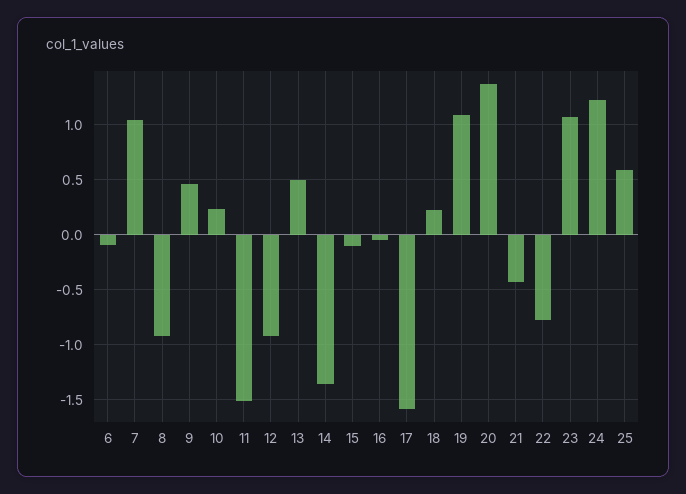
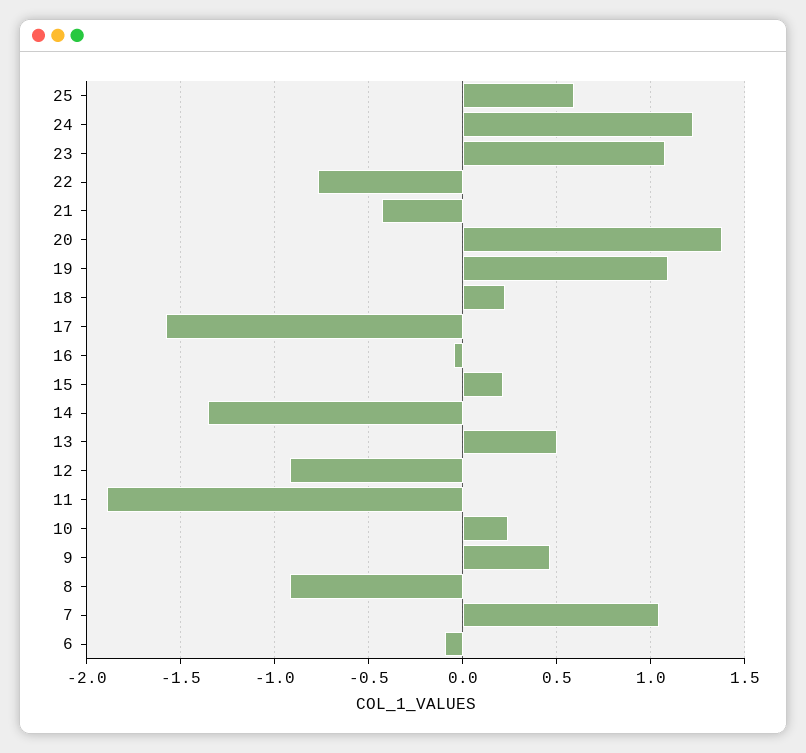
  {
    "6": -0.1,
    "7": 1.05,
    "8": -0.9,
    "9": 0.45,
    "10": 0.25,
-   "11": -1.5,
+   "11": -1.9,
    "12": -0.9,
    "13": 0.5,
    "14": -1.35,
-   "15": -0.1,
+   "15": 0.2,
    "16": -0.05,
    "17": -1.6,
    "18": 0.25,
    "19": 1.1,
    "20": 1.4,
    "21": -0.45,
    "22": -0.75,
    "23": 1.1,
    "24": 1.25,
    "25": 0.6
  }

